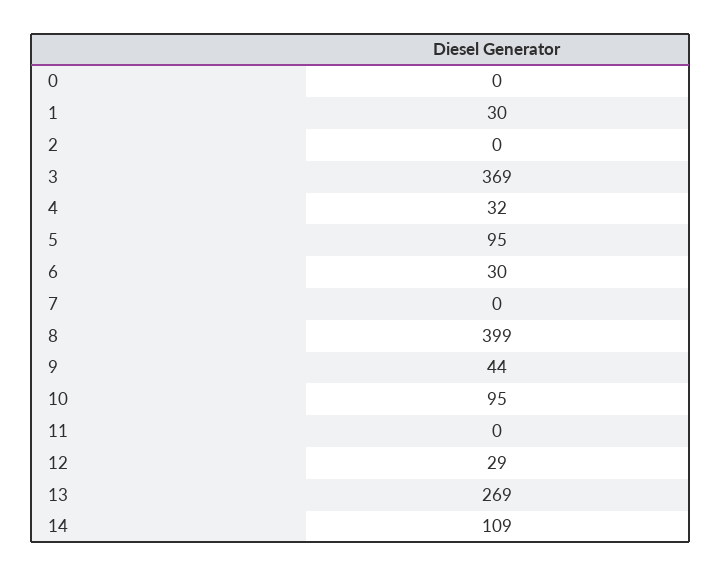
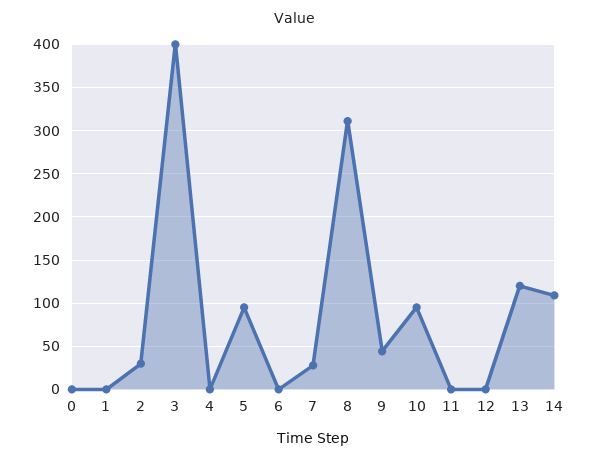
  {
    "0": 0,
-   "1": 30,
+   "1": 0,
-   "2": 0,
+   "2": 30,
-   "3": 369,
+   "3": 400,
-   "4": 32,
+   "4": 0,
    "5": 95,
-   "6": 30,
+   "6": 0,
-   "7": 0,
+   "7": 30,
-   "8": 399,
+   "8": 310,
    "9": 44,
    "10": 95,
    "11": 0,
-   "12": 29,
+   "12": 0,
-   "13": 269,
+   "13": 120,
    "14": 109
  }

